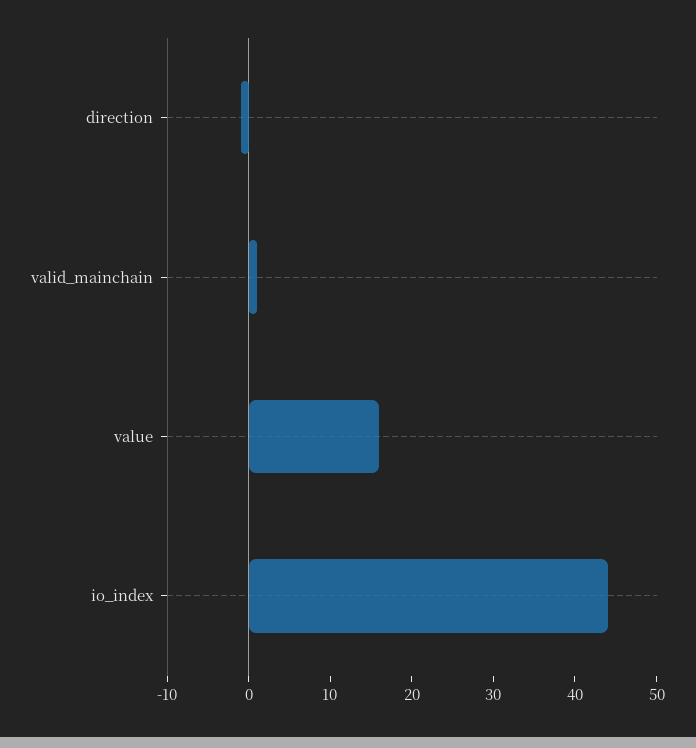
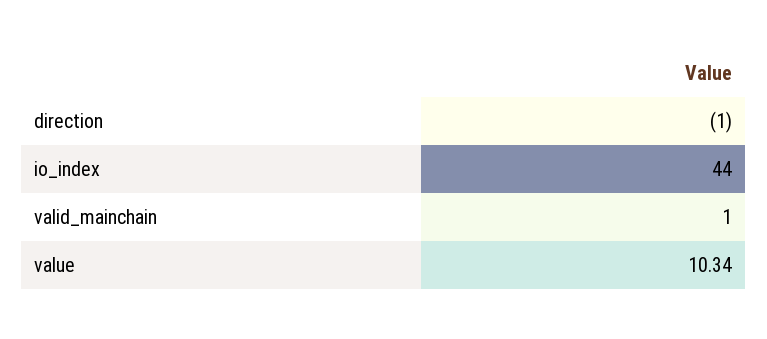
  {
    "direction": -1,
    "valid_mainchain": 1,
-   "value": 16,
+   "value": 10.34,
    "io_index": 44
  }

